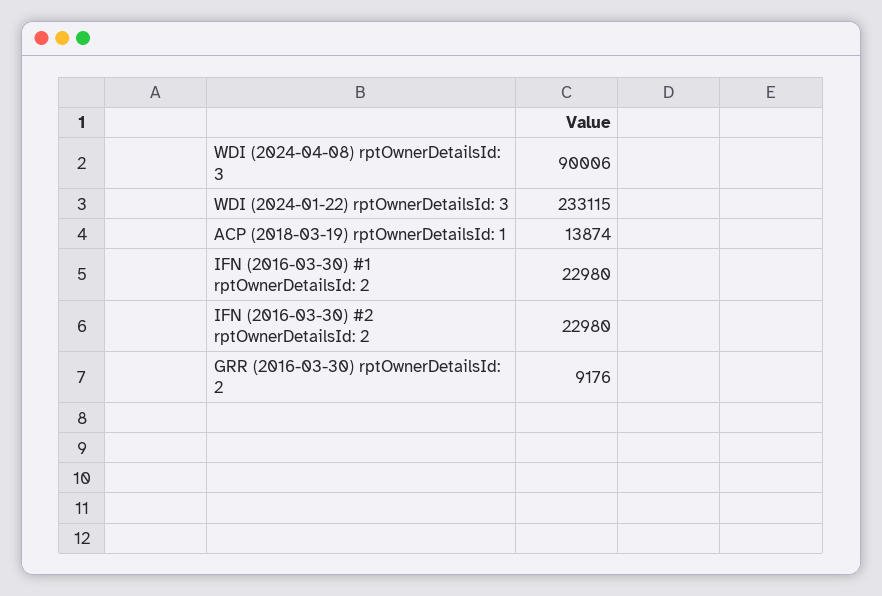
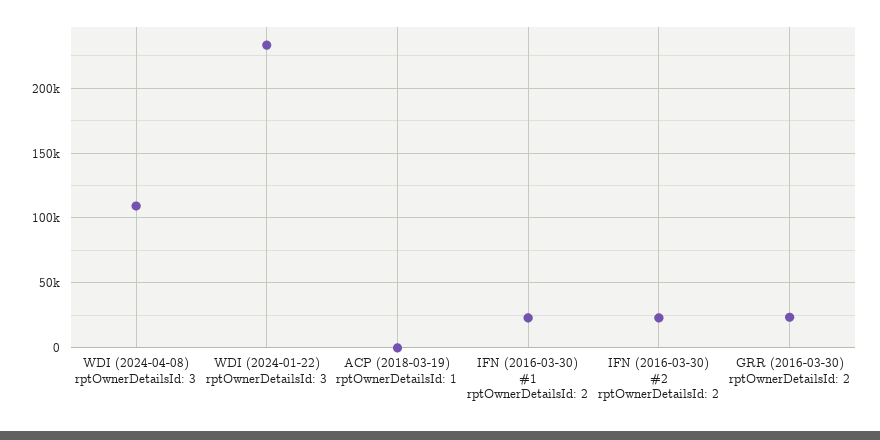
  {
-   "WDI (2024-04-08) rptOwnerDetailsId: 3": 90006,
+   "WDI (2024-04-08) rptOwnerDetailsId: 3": 110000,
    "WDI (2024-01-22) rptOwnerDetailsId: 3": 233115,
-   "ACP (2018-03-19) rptOwnerDetailsId: 1": 13874,
+   "ACP (2018-03-19) rptOwnerDetailsId: 1": 0,
    "IFN (2016-03-30) #1 rptOwnerDetailsId: 2": 22980,
    "IFN (2016-03-30) #2 rptOwnerDetailsId: 2": 22980,
-   "GRR (2016-03-30) rptOwnerDetailsId: 2": 9176
+   "GRR (2016-03-30) rptOwnerDetailsId: 2": 25000
  }

